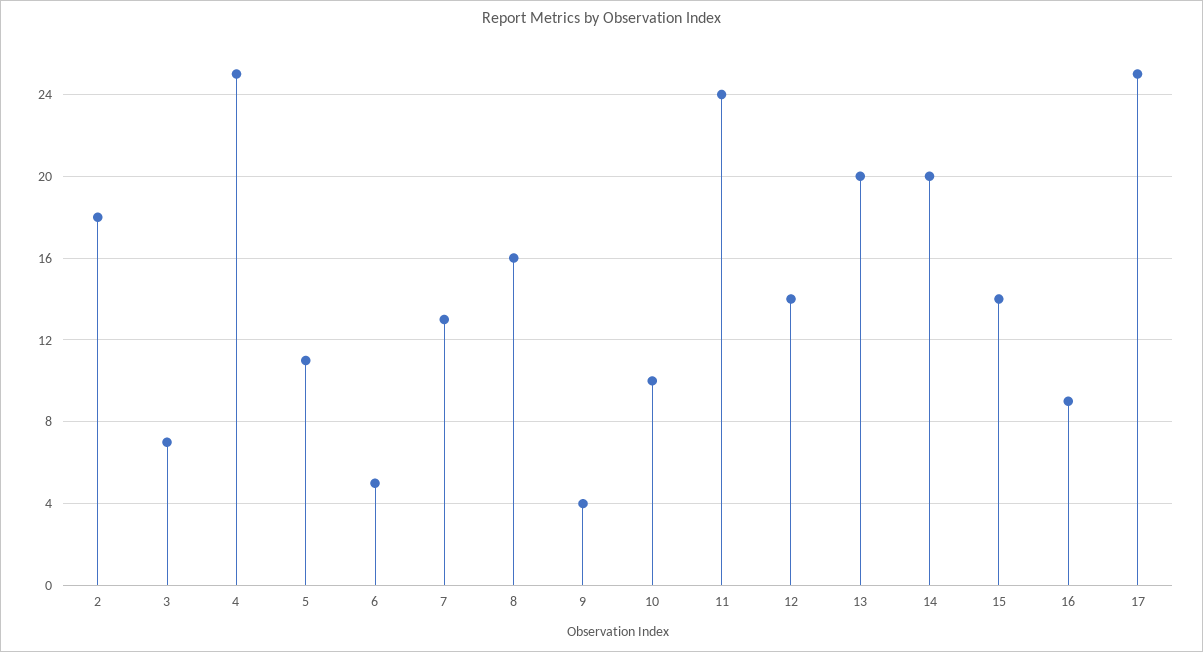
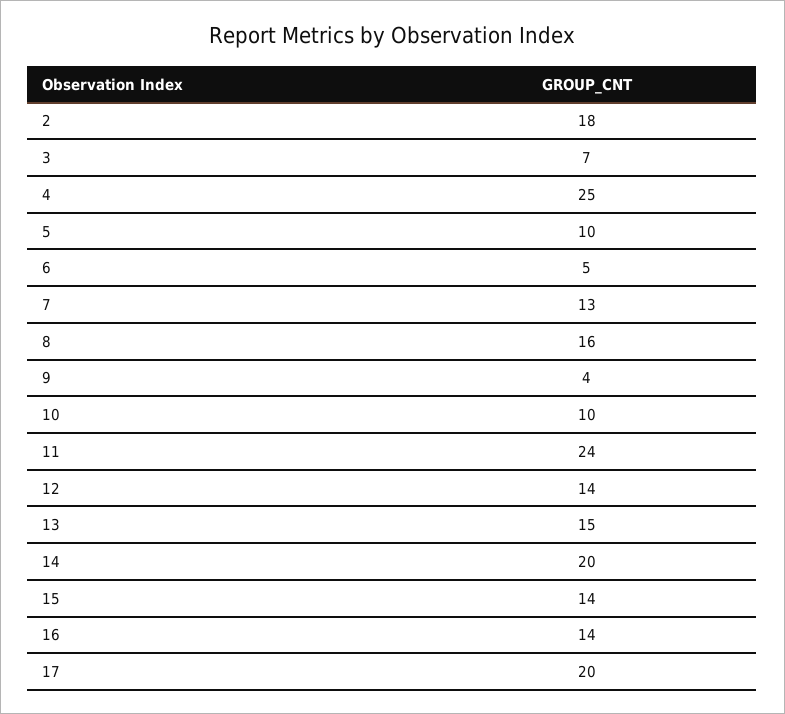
  {
    "2": 18,
    "3": 7,
    "4": 25,
-   "5": 11,
+   "5": 10,
    "6": 5,
    "7": 13,
    "8": 16,
    "9": 4,
    "10": 10,
    "11": 24,
    "12": 14,
-   "13": 20,
+   "13": 15,
    "14": 20,
    "15": 14,
-   "16": 9,
+   "16": 14,
-   "17": 25
+   "17": 20
  }

